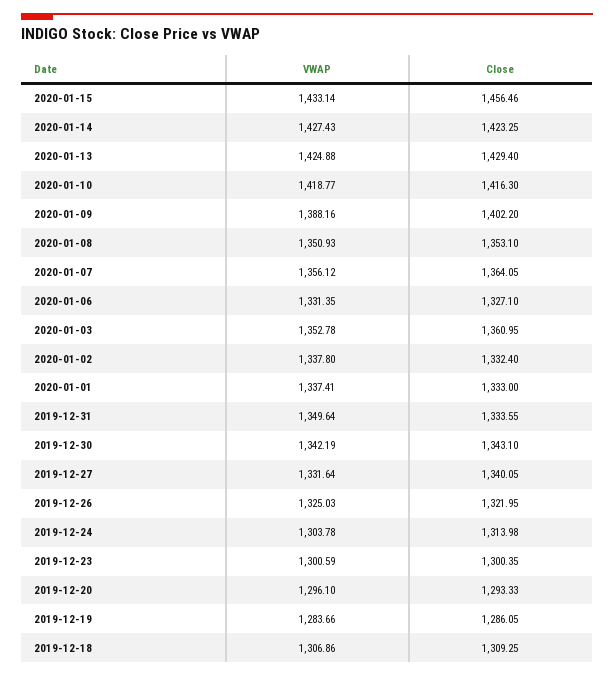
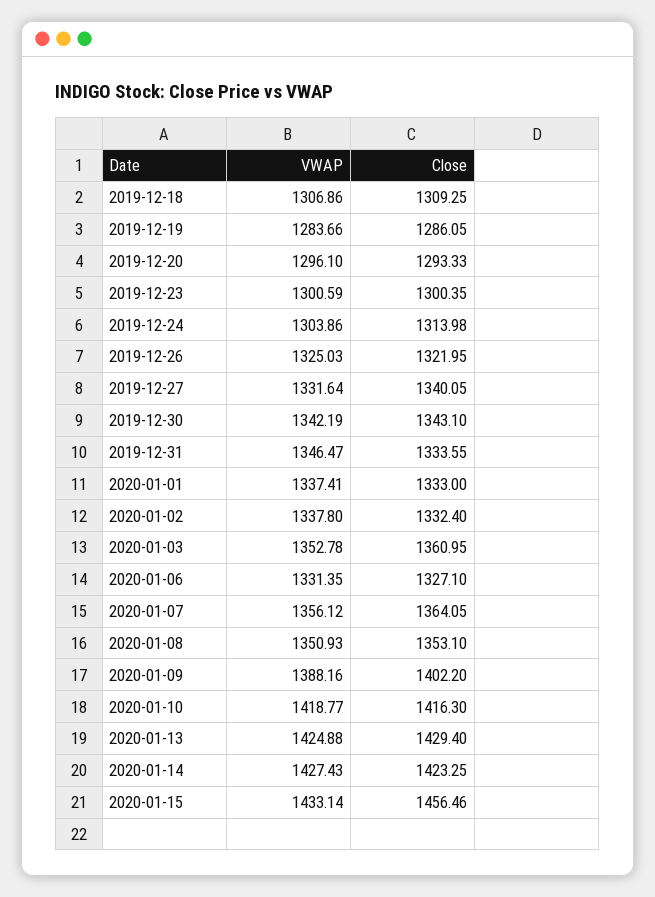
  {
    "VWAP": {
      "2020-01-15": 1433.14,
      "2020-01-14": 1427.43,
      "2020-01-13": 1424.88,
      "2020-01-10": 1418.77,
      "2020-01-09": 1388.16,
      "2020-01-08": 1350.93,
      "2020-01-07": 1356.12,
      "2020-01-06": 1331.35,
      "2020-01-03": 1352.78,
      "2020-01-02": 1337.8,
      "2020-01-01": 1337.41,
-     "2019-12-31": 1349.64,
+     "2019-12-31": 1346.47,
      "2019-12-30": 1342.19,
      "2019-12-27": 1331.64,
      "2019-12-26": 1325.03,
-     "2019-12-24": 1303.78,
+     "2019-12-24": 1303.86,
      "2019-12-23": 1300.59,
      "2019-12-20": 1296.1,
      "2019-12-19": 1283.66,
      "2019-12-18": 1306.86
    },
    "Close": {
      "2020-01-15": 1456.46,
      "2020-01-14": 1423.25,
      "2020-01-13": 1429.4,
      "2020-01-10": 1416.3,
      "2020-01-09": 1402.2,
      "2020-01-08": 1353.1,
      "2020-01-07": 1364.05,
      "2020-01-06": 1327.1,
      "2020-01-03": 1360.95,
      "2020-01-02": 1332.4,
      "2020-01-01": 1333,
      "2019-12-31": 1333.55,
      "2019-12-30": 1343.1,
      "2019-12-27": 1340.05,
      "2019-12-26": 1321.95,
      "2019-12-24": 1313.98,
      "2019-12-23": 1300.35,
      "2019-12-20": 1293.33,
      "2019-12-19": 1286.05,
      "2019-12-18": 1309.25
    }
  }

